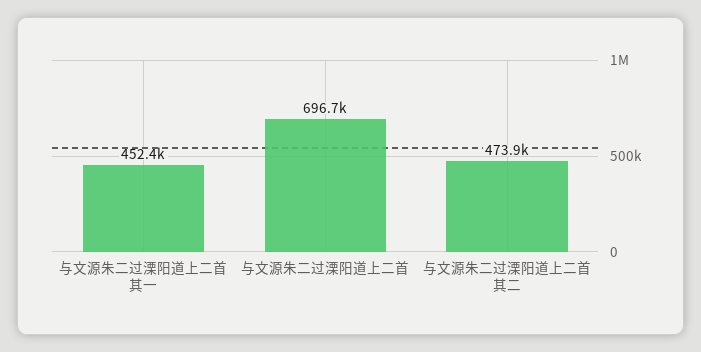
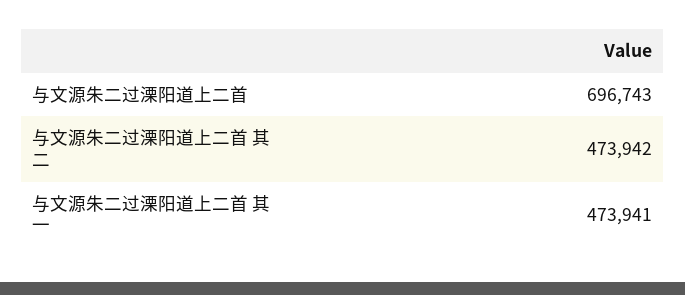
  {
-   "与文源朱二过溧阳道上二首 其一": 452400,
+   "与文源朱二过溧阳道上二首 其一": 473941,
    "与文源朱二过溧阳道上二首": 696743,
    "与文源朱二过溧阳道上二首 其二": 473942
  }

